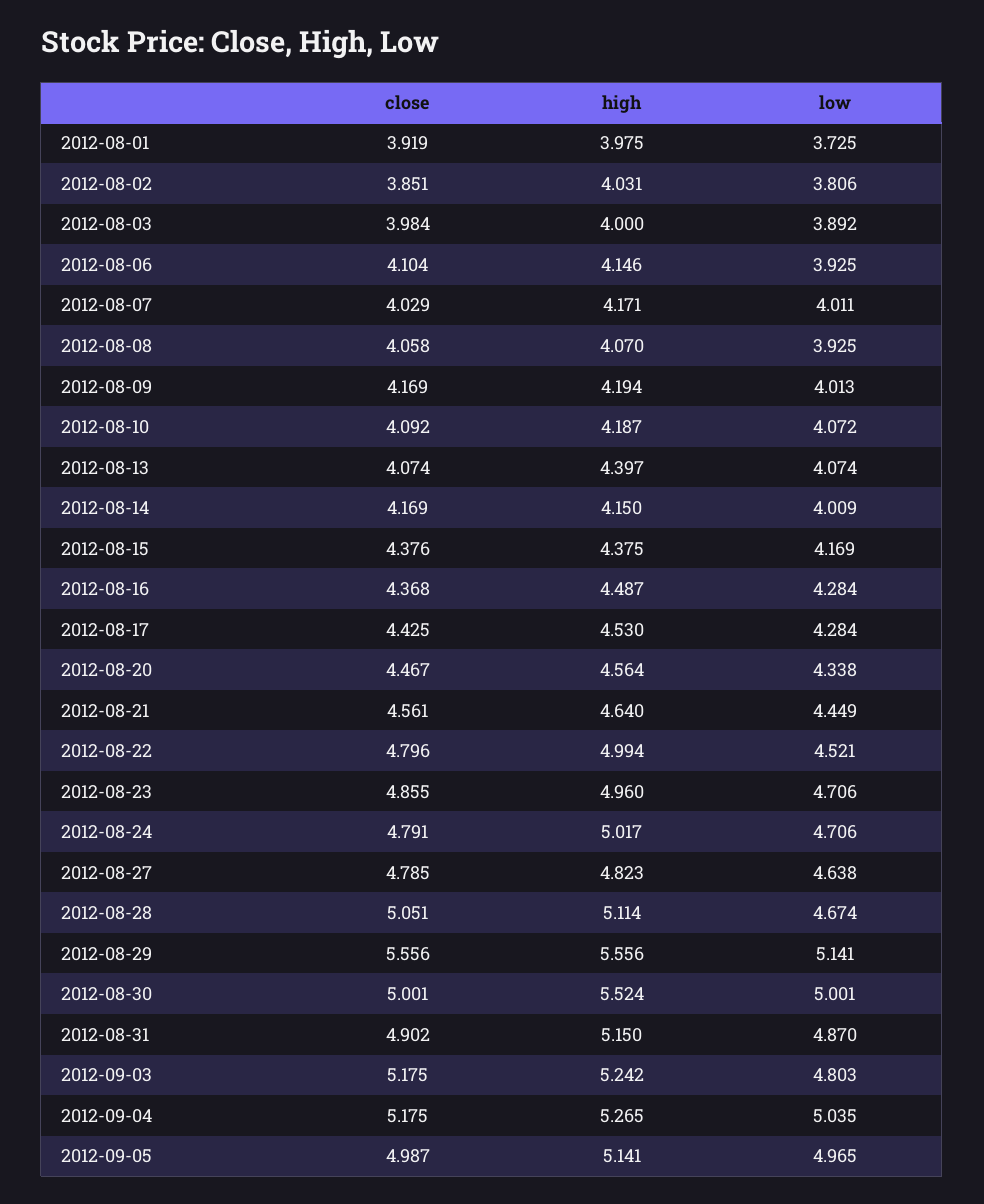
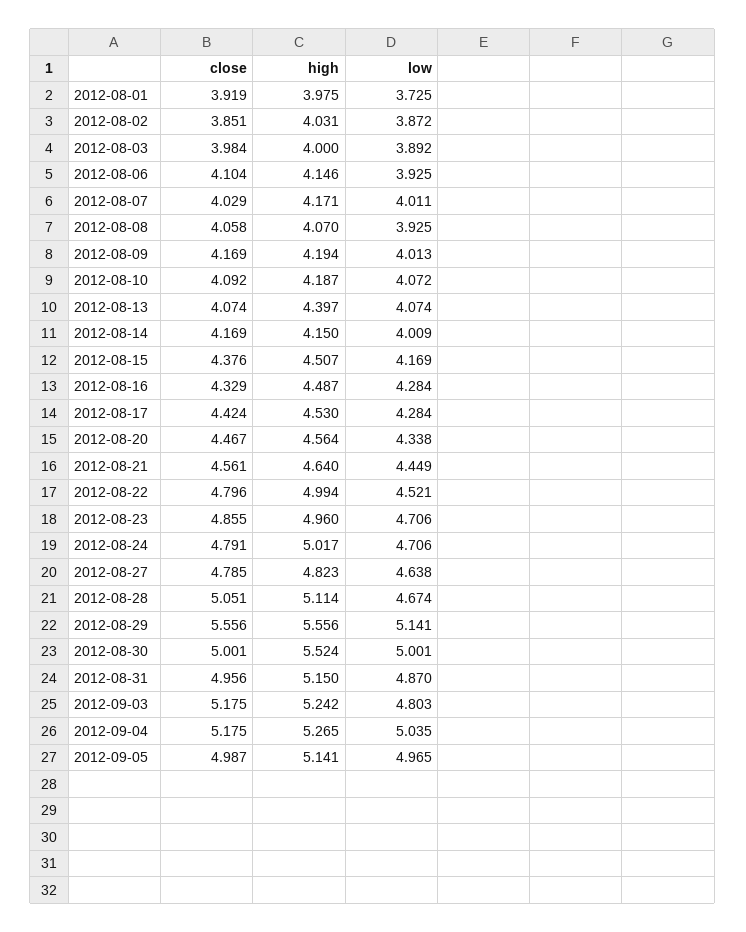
  {
    "close": {
      "2012-08-01": 3.919,
      "2012-08-02": 3.851,
      "2012-08-03": 3.984,
      "2012-08-06": 4.104,
      "2012-08-07": 4.029,
      "2012-08-08": 4.058,
      "2012-08-09": 4.169,
      "2012-08-10": 4.092,
      "2012-08-13": 4.074,
      "2012-08-14": 4.169,
      "2012-08-15": 4.376,
-     "2012-08-16": 4.368,
+     "2012-08-16": 4.329,
-     "2012-08-17": 4.425,
+     "2012-08-17": 4.424,
      "2012-08-20": 4.467,
      "2012-08-21": 4.561,
      "2012-08-22": 4.796,
      "2012-08-23": 4.855,
      "2012-08-24": 4.791,
      "2012-08-27": 4.785,
      "2012-08-28": 5.051,
      "2012-08-29": 5.556,
      "2012-08-30": 5.001,
-     "2012-08-31": 4.902,
+     "2012-08-31": 4.956,
      "2012-09-03": 5.175,
      "2012-09-04": 5.175,
      "2012-09-05": 4.987
    },
    "high": {
      "2012-08-01": 3.975,
      "2012-08-02": 4.031,
      "2012-08-03": 4,
      "2012-08-06": 4.146,
      "2012-08-07": 4.171,
      "2012-08-08": 4.07,
      "2012-08-09": 4.194,
      "2012-08-10": 4.187,
      "2012-08-13": 4.397,
      "2012-08-14": 4.15,
-     "2012-08-15": 4.375,
+     "2012-08-15": 4.507,
      "2012-08-16": 4.487,
      "2012-08-17": 4.53,
      "2012-08-20": 4.564,
      "2012-08-21": 4.64,
      "2012-08-22": 4.994,
      "2012-08-23": 4.96,
      "2012-08-24": 5.017,
      "2012-08-27": 4.823,
      "2012-08-28": 5.114,
      "2012-08-29": 5.556,
      "2012-08-30": 5.524,
      "2012-08-31": 5.15,
      "2012-09-03": 5.242,
      "2012-09-04": 5.265,
      "2012-09-05": 5.141
    },
    "low": {
      "2012-08-01": 3.725,
-     "2012-08-02": 3.806,
+     "2012-08-02": 3.872,
      "2012-08-03": 3.892,
      "2012-08-06": 3.925,
      "2012-08-07": 4.011,
      "2012-08-08": 3.925,
      "2012-08-09": 4.013,
      "2012-08-10": 4.072,
      "2012-08-13": 4.074,
      "2012-08-14": 4.009,
      "2012-08-15": 4.169,
      "2012-08-16": 4.284,
      "2012-08-17": 4.284,
      "2012-08-20": 4.338,
      "2012-08-21": 4.449,
      "2012-08-22": 4.521,
      "2012-08-23": 4.706,
      "2012-08-24": 4.706,
      "2012-08-27": 4.638,
      "2012-08-28": 4.674,
      "2012-08-29": 5.141,
      "2012-08-30": 5.001,
      "2012-08-31": 4.87,
      "2012-09-03": 4.803,
      "2012-09-04": 5.035,
      "2012-09-05": 4.965
    }
  }

